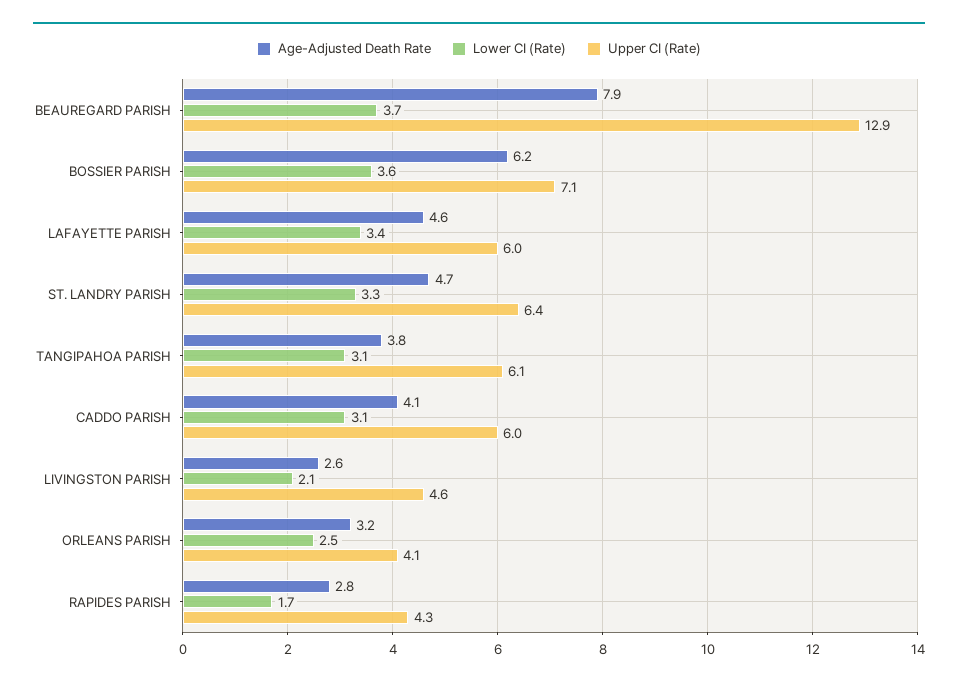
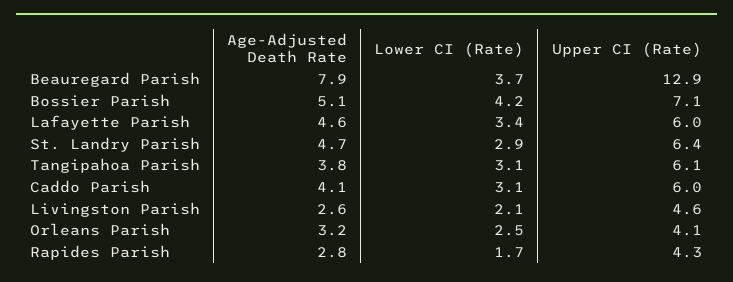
  {
    "Age-Adjusted Death Rate": {
      "BEAUREGARD PARISH": 7.9,
-     "BOSSIER PARISH": 6.2,
+     "BOSSIER PARISH": 5.1,
      "LAFAYETTE PARISH": 4.6,
      "ST. LANDRY PARISH": 4.7,
      "TANGIPAHOA PARISH": 3.8,
      "CADDO PARISH": 4.1,
      "LIVINGSTON PARISH": 2.6,
      "ORLEANS PARISH": 3.2,
      "RAPIDES PARISH": 2.8
    },
    "Lower CI (Rate)": {
      "BEAUREGARD PARISH": 3.7,
-     "BOSSIER PARISH": 3.6,
+     "BOSSIER PARISH": 4.2,
      "LAFAYETTE PARISH": 3.4,
-     "ST. LANDRY PARISH": 3.3,
+     "ST. LANDRY PARISH": 2.9,
      "TANGIPAHOA PARISH": 3.1,
      "CADDO PARISH": 3.1,
      "LIVINGSTON PARISH": 2.1,
      "ORLEANS PARISH": 2.5,
      "RAPIDES PARISH": 1.7
    },
    "Upper CI (Rate)": {
      "BEAUREGARD PARISH": 12.9,
      "BOSSIER PARISH": 7.1,
      "LAFAYETTE PARISH": 6,
      "ST. LANDRY PARISH": 6.4,
      "TANGIPAHOA PARISH": 6.1,
      "CADDO PARISH": 6,
      "LIVINGSTON PARISH": 4.6,
      "ORLEANS PARISH": 4.1,
      "RAPIDES PARISH": 4.3
    }
  }

